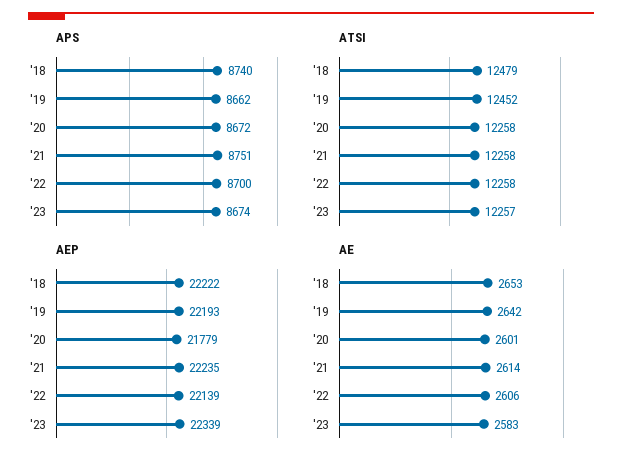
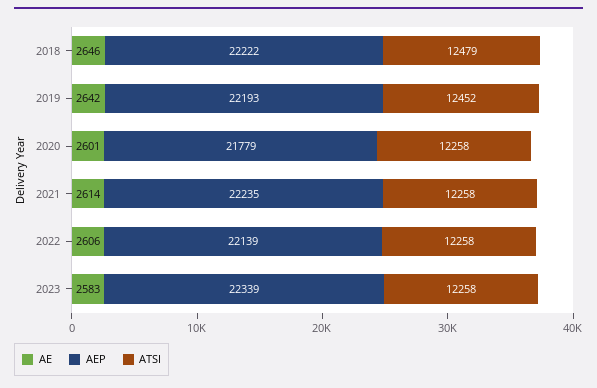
  {
-   "APS": {
-     "'18": 8740,
-     "'19": 8662,
-     "'20": 8672,
-     "'21": 8751,
-     "'22": 8700,
-     "'23": 8674
-   },
    "ATSI": {
      "'18": 12479,
      "'19": 12452,
      "'20": 12258,
      "'21": 12258,
      "'22": 12258,
-     "'23": 12257
+     "'23": 12258
    },
    "AEP": {
      "'18": 22222,
      "'19": 22193,
      "'20": 21779,
      "'21": 22235,
      "'22": 22139,
      "'23": 22339
    },
    "AE": {
-     "'18": 2653,
+     "'18": 2646,
      "'19": 2642,
      "'20": 2601,
      "'21": 2614,
      "'22": 2606,
      "'23": 2583
    }
  }

